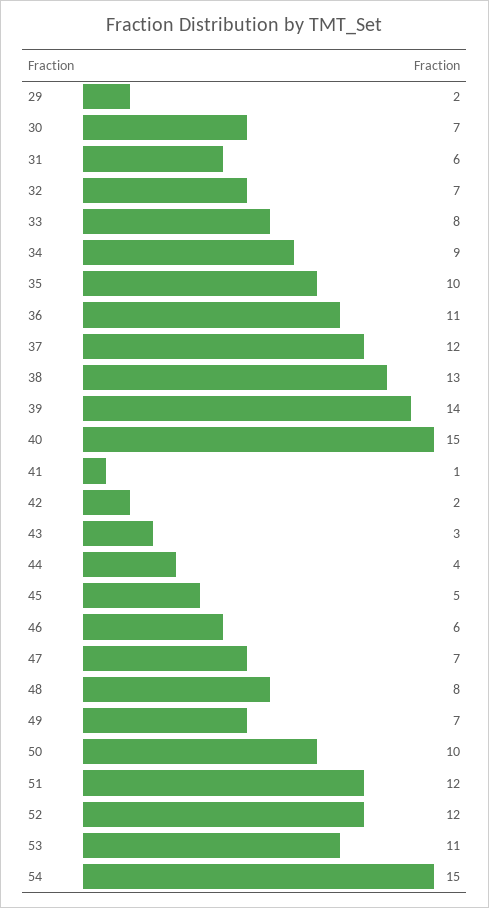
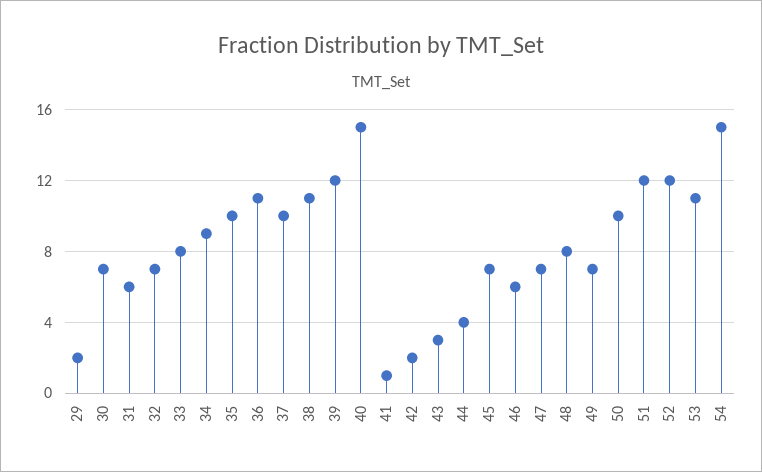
  {
    "29": 2,
    "30": 7,
    "31": 6,
    "32": 7,
    "33": 8,
    "34": 9,
    "35": 10,
    "36": 11,
-   "37": 12,
+   "37": 10,
-   "38": 13,
+   "38": 11,
-   "39": 14,
+   "39": 12,
    "40": 15,
    "41": 1,
    "42": 2,
    "43": 3,
    "44": 4,
-   "45": 5,
+   "45": 7,
    "46": 6,
    "47": 7,
    "48": 8,
    "49": 7,
    "50": 10,
    "51": 12,
    "52": 12,
    "53": 11,
    "54": 15
  }

